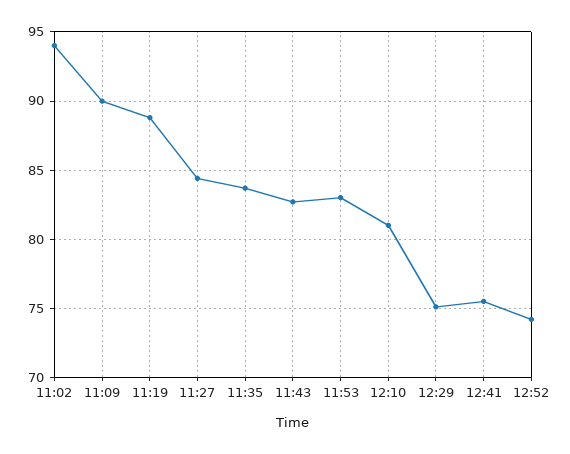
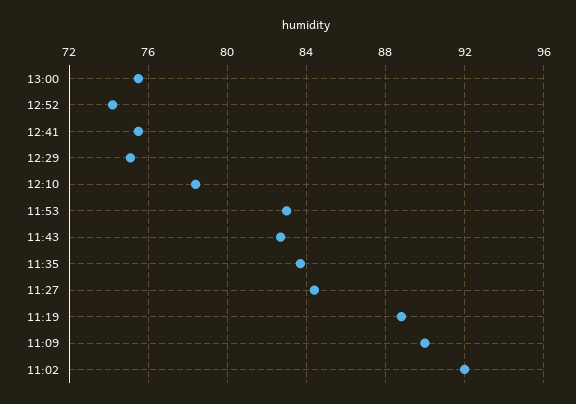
  {
-   "11:02": 94,
+   "11:02": 92,
    "11:09": 90,
    "11:19": 89,
    "11:27": 84.5,
    "11:35": 83.5,
    "11:43": 82.5,
    "11:53": 83,
-   "12:10": 81,
+   "12:10": 78.5,
    "12:29": 75,
    "12:41": 75.5,
-   "12:52": 74
+   "12:52": 74,
+   "13:00": 75.5
  }

